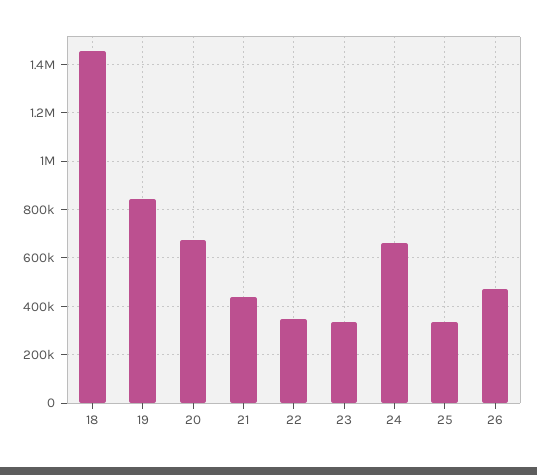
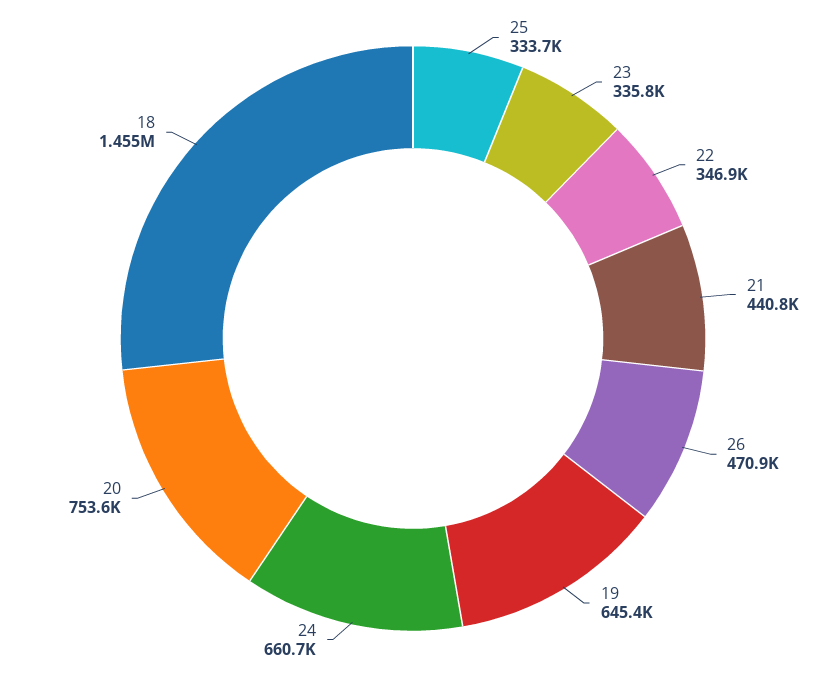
  {
    "18": 1455000,
-   "19": 850000,
+   "19": 645400,
-   "20": 675000,
+   "20": 753600,
    "21": 440800,
    "22": 346900,
    "23": 335800,
    "24": 660700,
    "25": 333700,
    "26": 470900
  }

